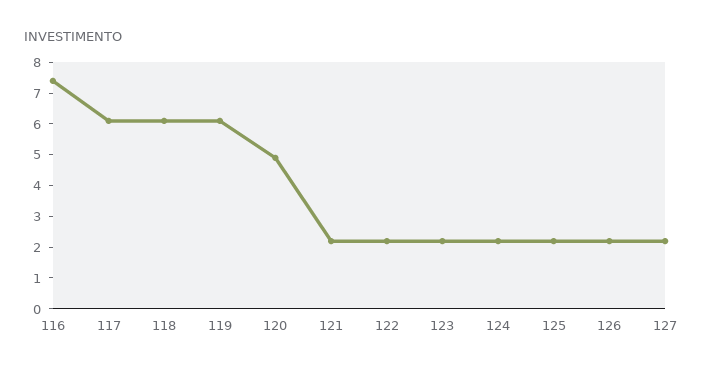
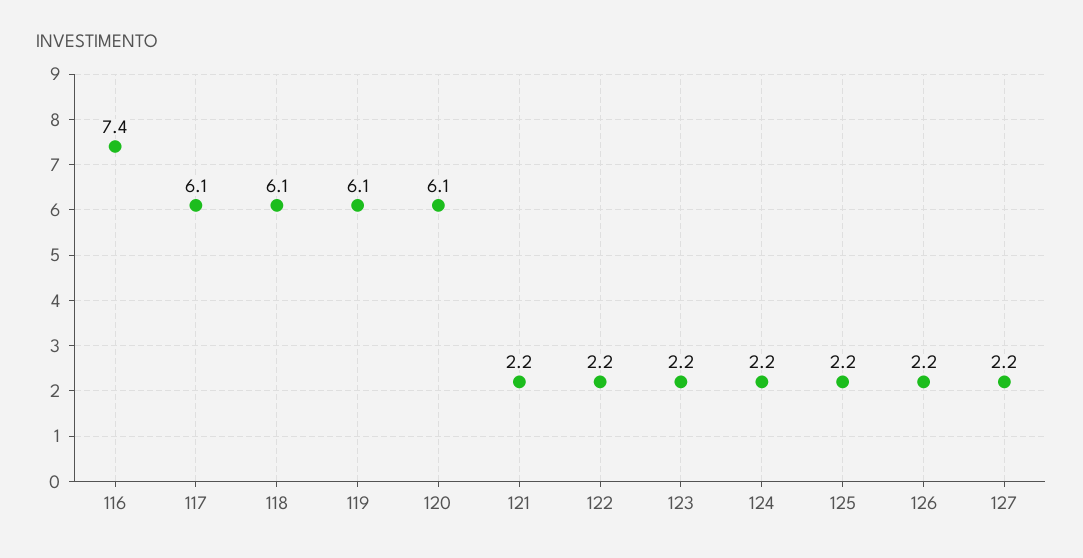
  {
    "116": 7.4,
    "117": 6.1,
    "118": 6.1,
    "119": 6.1,
-   "120": 5,
+   "120": 6.1,
    "121": 2.2,
    "122": 2.2,
    "123": 2.2,
    "124": 2.2,
    "125": 2.2,
    "126": 2.2,
    "127": 2.2
  }

